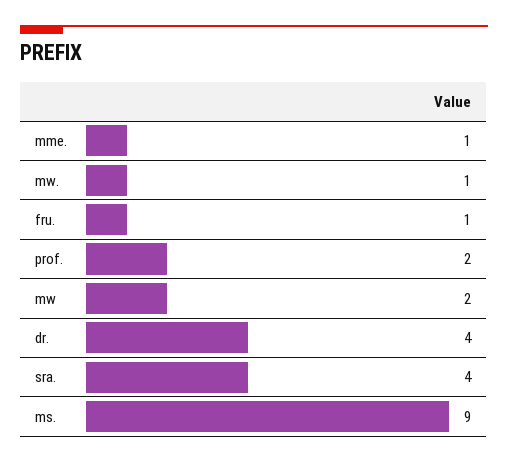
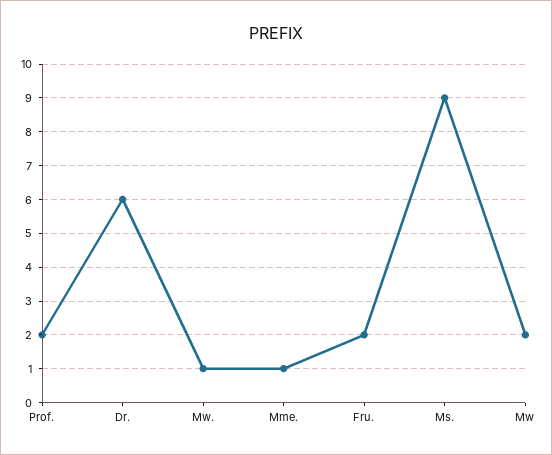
  {
    "mme.": 1,
    "mw.": 1,
-   "fru.": 1,
+   "fru.": 2,
    "prof.": 2,
    "mw": 2,
-   "dr.": 4,
+   "dr.": 6,
-   "sra.": 4,
    "ms.": 9
  }

